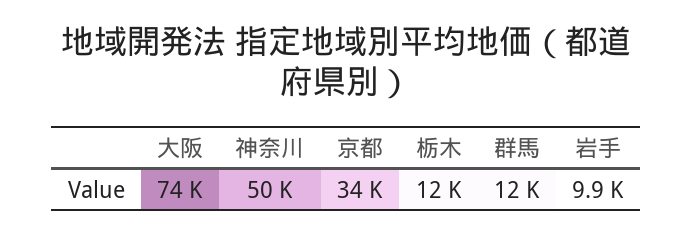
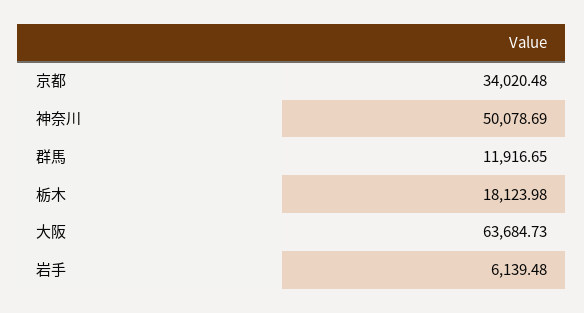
  {
-   "大阪": 74000,
+   "大阪": 63684.73,
    "神奈川": 50078.69,
    "京都": 34020.48,
-   "栃木": 12000,
+   "栃木": 18123.98,
    "群馬": 11916.65,
-   "岩手": 9900
+   "岩手": 6139.48
  }

